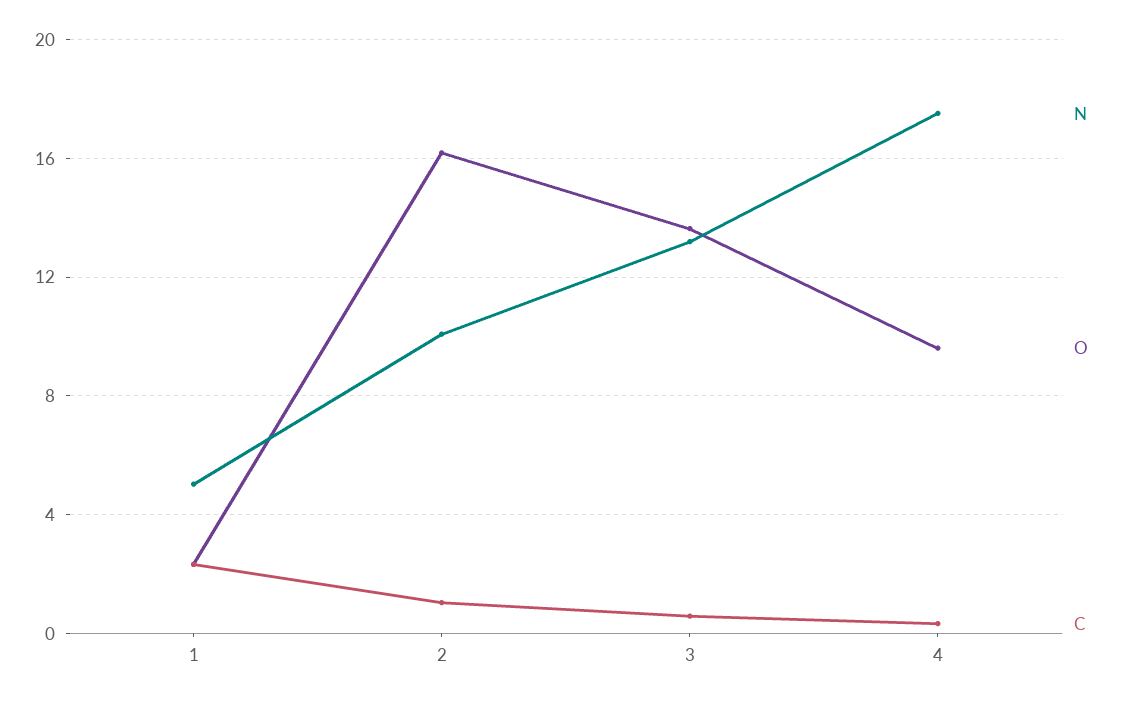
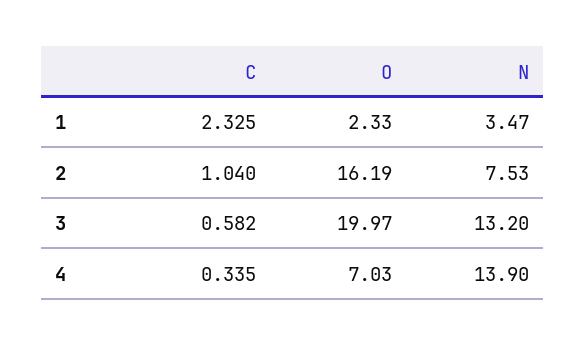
  {
    "N": {
-     "1": 5,
+     "1": 3.47,
-     "2": 10,
+     "2": 7.53,
      "3": 13.2,
-     "4": 17.5
+     "4": 13.9
    },
    "O": {
      "1": 2.33,
      "2": 16.19,
-     "3": 13.5,
+     "3": 19.97,
-     "4": 9.5
+     "4": 7.03
    },
    "C": {
      "1": 2.325,
      "2": 1.04,
      "3": 0.582,
      "4": 0.335
    }
  }

